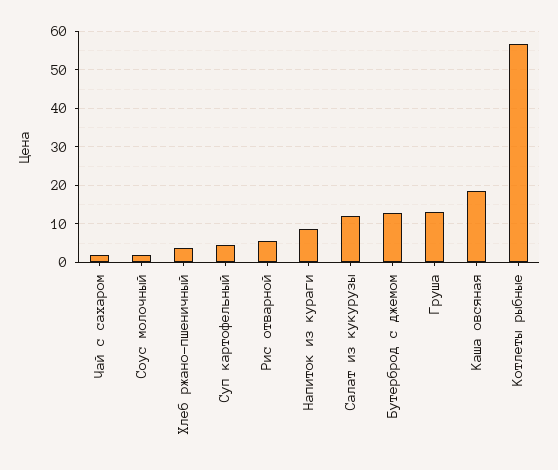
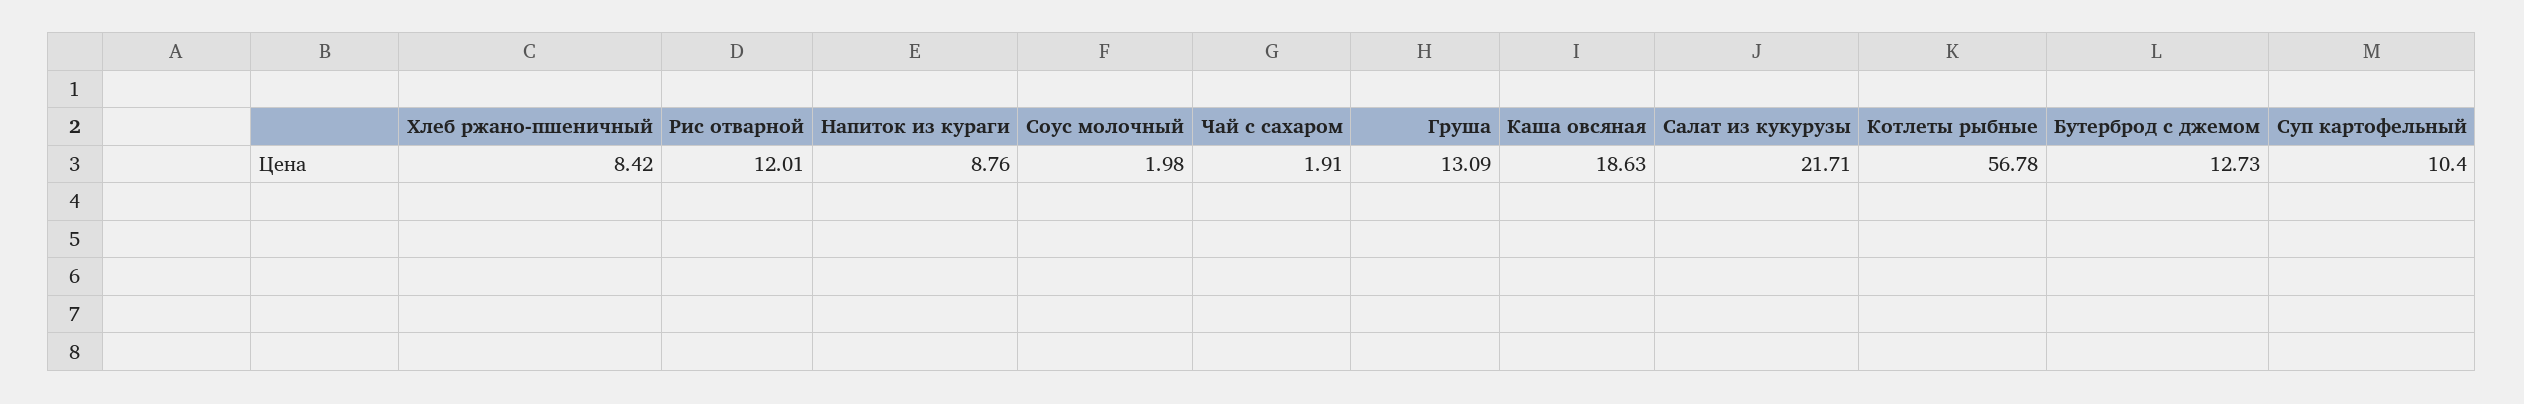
  {
    "Чай с сахаром": 1.91,
    "Соус молочный": 1.98,
-   "Хлеб ржано-пшеничный": 4,
+   "Хлеб ржано-пшеничный": 8.42,
-   "Суп картофельный": 4,
+   "Суп картофельный": 10.4,
-   "Рис отварной": 6,
+   "Рис отварной": 12.01,
    "Напиток из кураги": 8.76,
-   "Салат из кукурузы": 12,
+   "Салат из кукурузы": 21.71,
    "Бутерброд с джемом": 12.73,
    "Груша": 13.09,
    "Каша овсяная": 18.63,
    "Котлеты рыбные": 56.78
  }

